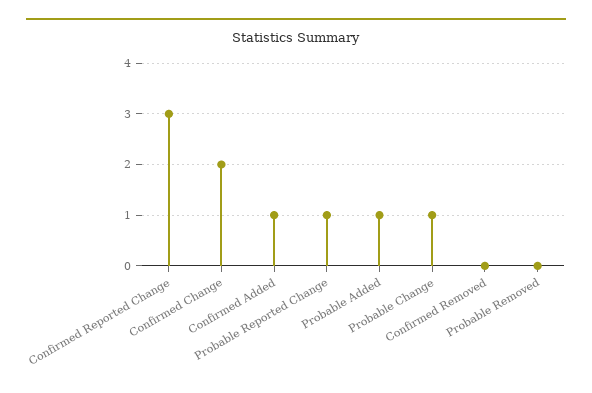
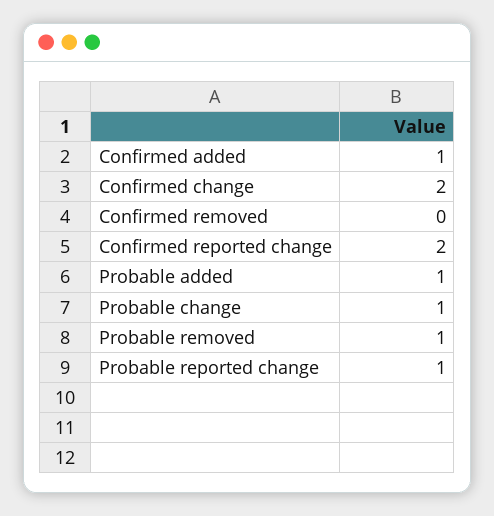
  {
-   "Confirmed Reported Change": 3,
+   "Confirmed Reported Change": 2,
    "Confirmed Change": 2,
    "Confirmed Added": 1,
    "Probable Reported Change": 1,
    "Probable Added": 1,
    "Probable Change": 1,
    "Confirmed Removed": 0,
-   "Probable Removed": 0
+   "Probable Removed": 1
  }

